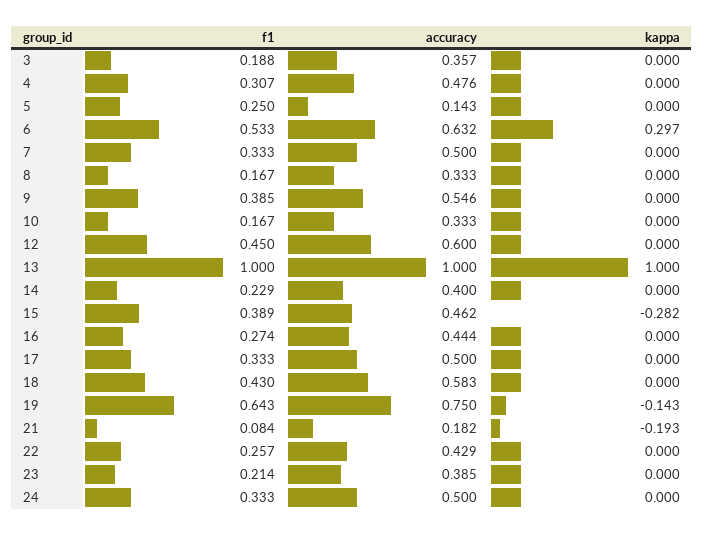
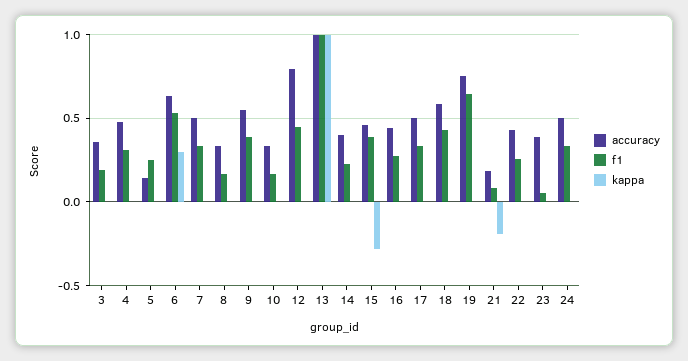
  {
    "f1": {
      "3": 0.188,
      "4": 0.307,
      "5": 0.25,
      "6": 0.533,
      "7": 0.333,
      "8": 0.167,
      "9": 0.385,
      "10": 0.167,
      "12": 0.45,
      "13": 1,
      "14": 0.229,
      "15": 0.389,
      "16": 0.274,
      "17": 0.333,
      "18": 0.43,
      "19": 0.643,
      "21": 0.084,
      "22": 0.257,
-     "23": 0.214,
+     "23": 0.05,
      "24": 0.333
    },
    "accuracy": {
      "3": 0.357,
      "4": 0.476,
      "5": 0.143,
      "6": 0.632,
      "7": 0.5,
      "8": 0.333,
      "9": 0.546,
      "10": 0.333,
-     "12": 0.6,
+     "12": 0.8,
      "13": 1,
      "14": 0.4,
      "15": 0.462,
      "16": 0.444,
      "17": 0.5,
      "18": 0.583,
      "19": 0.75,
      "21": 0.182,
      "22": 0.429,
      "23": 0.385,
      "24": 0.5
    },
    "kappa": {
      "3": 0,
      "4": 0,
      "5": 0,
      "6": 0.297,
      "7": 0,
      "8": 0,
      "9": 0,
      "10": 0,
      "12": 0,
      "13": 1,
      "14": 0,
      "15": -0.282,
      "16": 0,
      "17": 0,
      "18": 0,
-     "19": -0.143,
+     "19": 0,
      "21": -0.193,
      "22": 0,
      "23": 0,
      "24": 0
    }
  }

